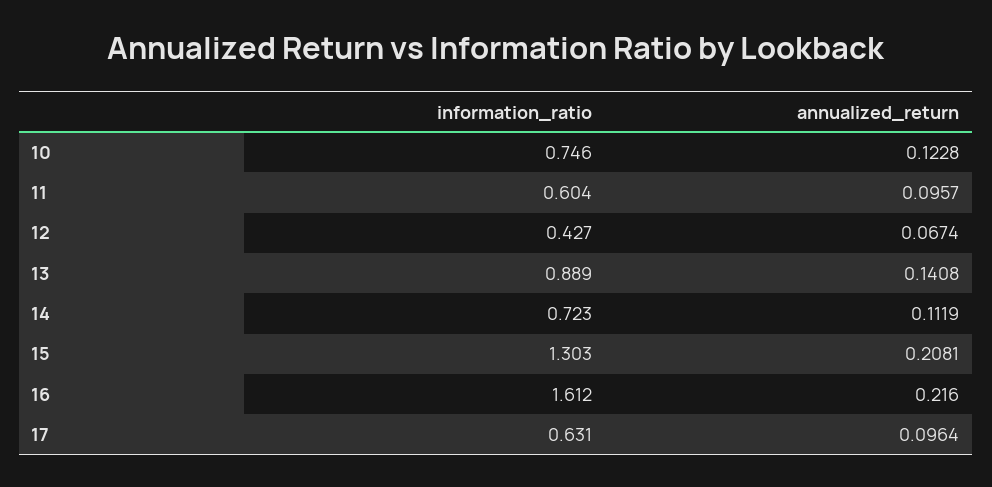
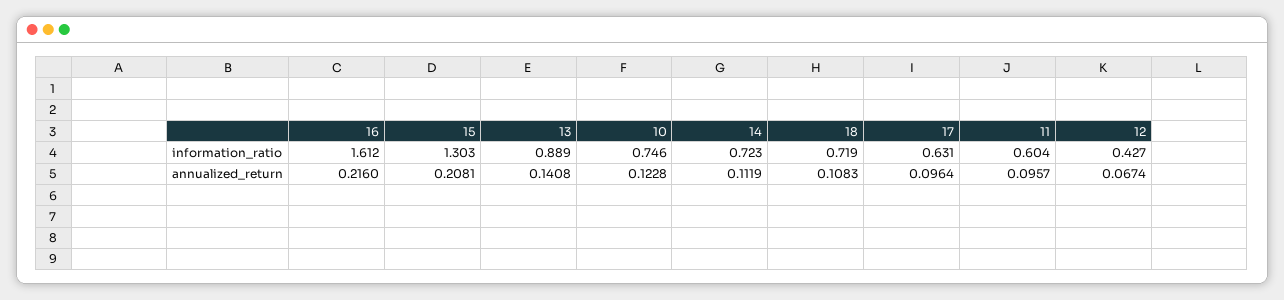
  {
    "information_ratio": {
      "10": 0.746,
      "11": 0.604,
      "12": 0.427,
      "13": 0.889,
      "14": 0.723,
      "15": 1.303,
      "16": 1.612,
-     "17": 0.631
+     "17": 0.631,
+     "18": 0.719
    },
    "annualized_return": {
      "10": 0.1228,
      "11": 0.0957,
      "12": 0.0674,
      "13": 0.1408,
      "14": 0.1119,
      "15": 0.2081,
      "16": 0.216,
-     "17": 0.0964
+     "17": 0.0964,
+     "18": 0.1083
    }
  }

